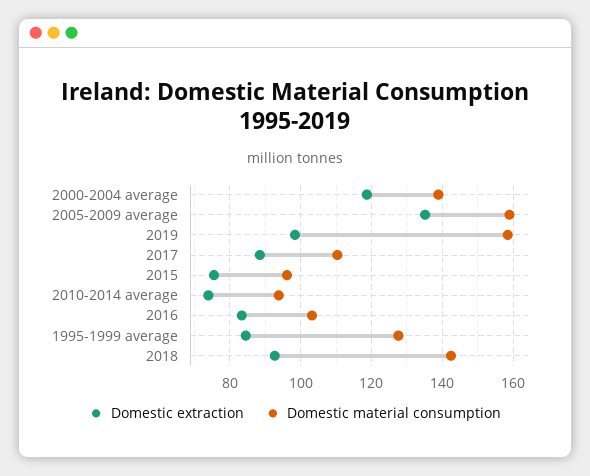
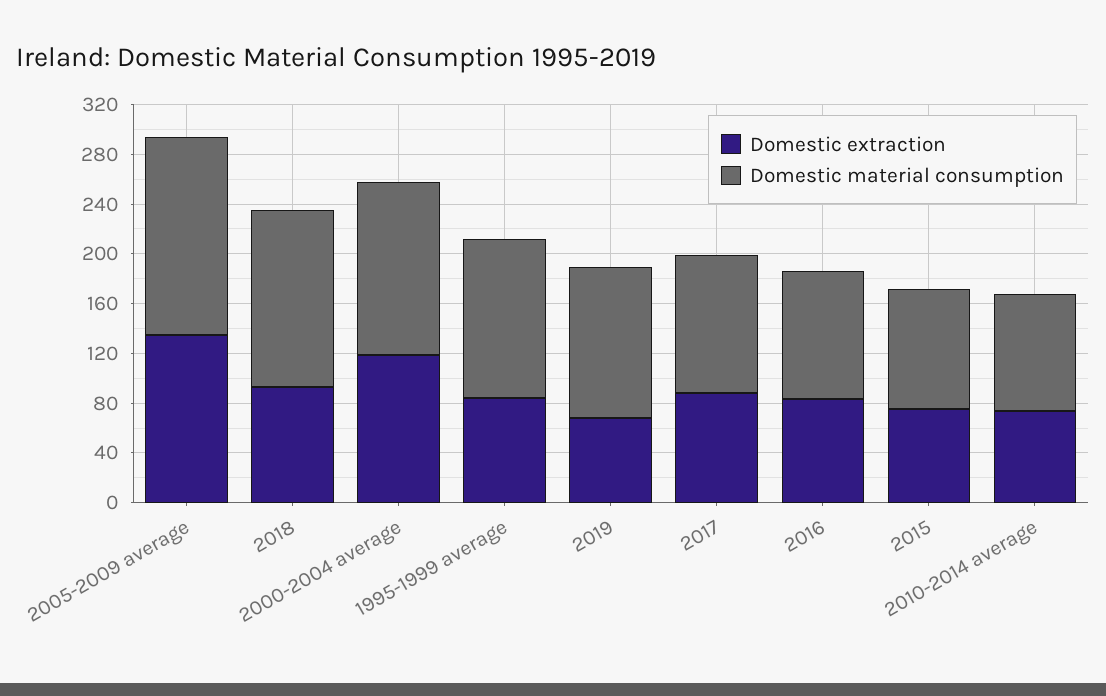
  {
    "Domestic extraction": {
      "2000-2004 average": 118,
      "2005-2009 average": 136,
-     "2019": 98,
+     "2019": 70,
      "2017": 88,
      "2015": 76,
      "2010-2014 average": 74,
      "2016": 84,
      "1995-1999 average": 84,
      "2018": 92
    },
    "Domestic material consumption": {
      "2000-2004 average": 138,
      "2005-2009 average": 160,
-     "2019": 158,
+     "2019": 120,
      "2017": 110,
      "2015": 96,
      "2010-2014 average": 94,
      "2016": 104,
      "1995-1999 average": 128,
      "2018": 142
    }
  }

